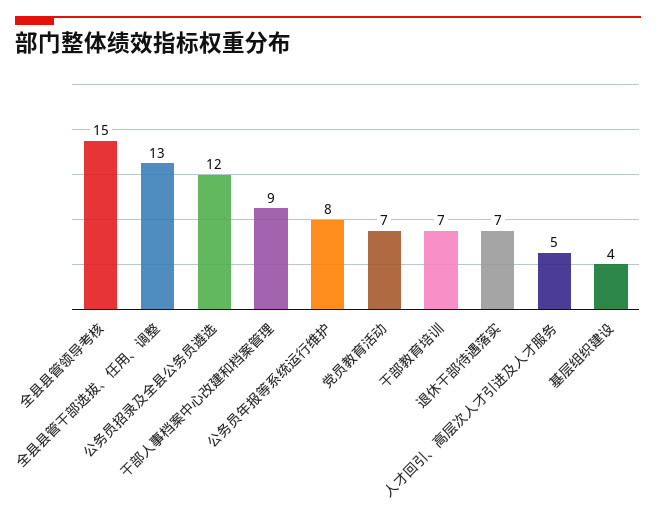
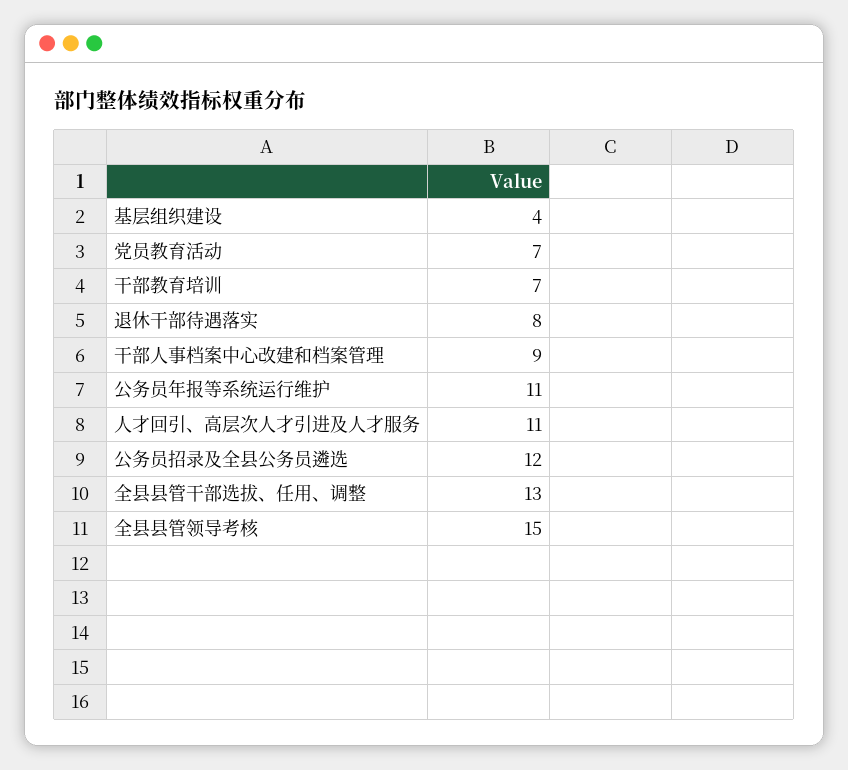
  {
    "全县县管领导考核": 15,
    "全县县管干部选拔、任用、调整": 13,
    "公务员招录及全县公务员遴选": 12,
    "干部人事档案中心改建和档案管理": 9,
-   "公务员年报等系统运行维护": 8,
+   "公务员年报等系统运行维护": 11,
    "党员教育活动": 7,
    "干部教育培训": 7,
-   "退休干部待遇落实": 7,
+   "退休干部待遇落实": 8,
-   "人才回引、高层次人才引进及人才服务": 5,
+   "人才回引、高层次人才引进及人才服务": 11,
    "基层组织建设": 4
  }

